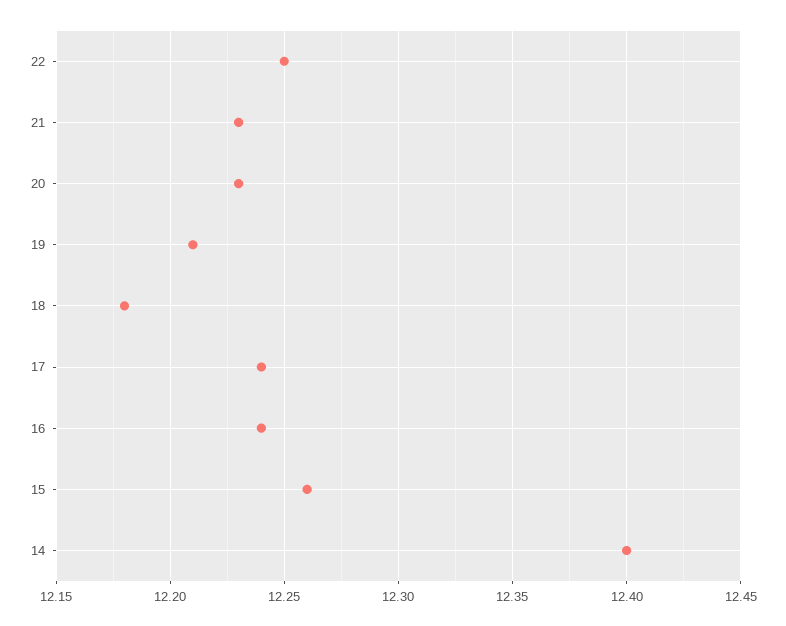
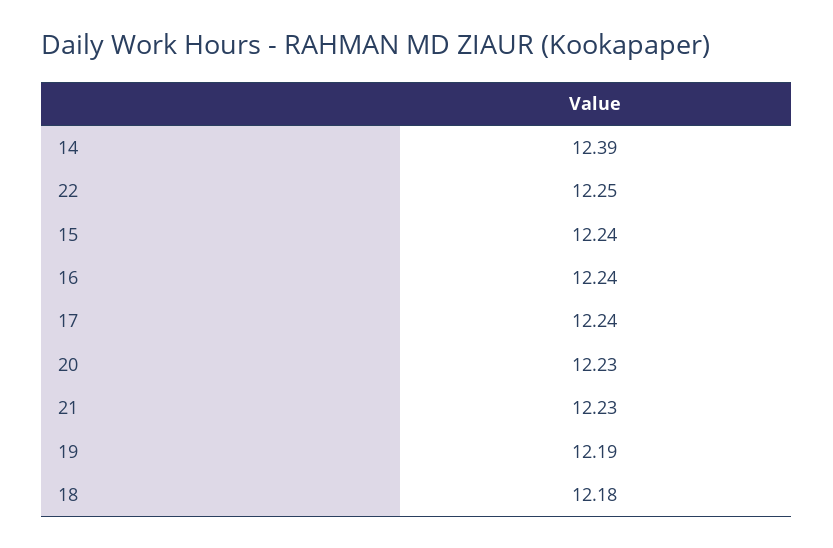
  {
    "22": 12.25,
    "21": 12.23,
    "20": 12.23,
-   "19": 12.21,
+   "19": 12.19,
    "18": 12.18,
    "17": 12.24,
    "16": 12.24,
-   "15": 12.26,
+   "15": 12.24,
-   "14": 12.4
+   "14": 12.39
  }

